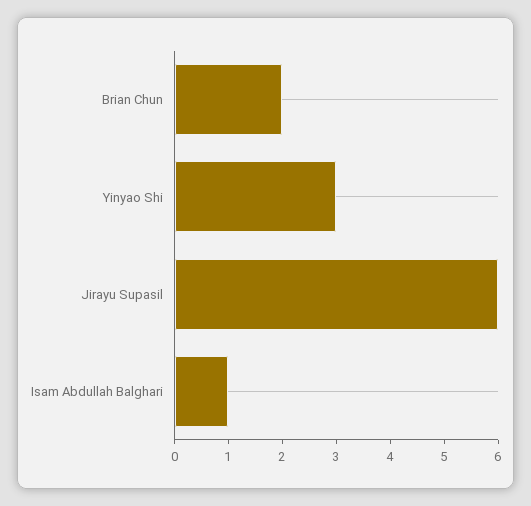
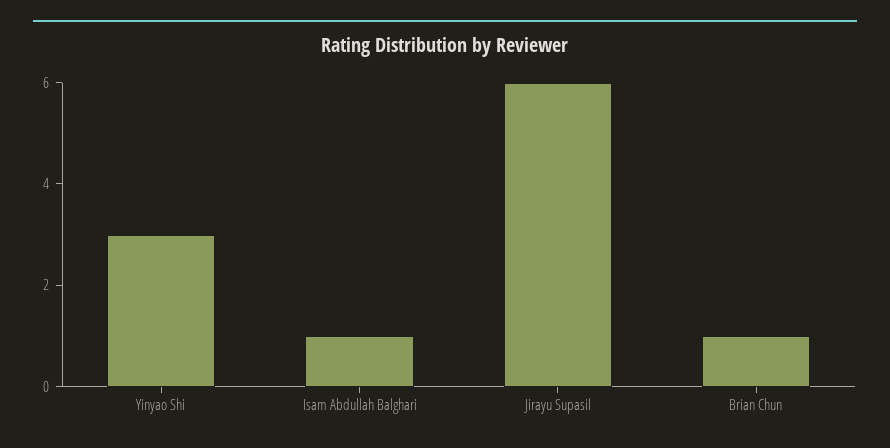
  {
-   "Brian Chun": 2,
+   "Brian Chun": 1,
    "Yinyao Shi": 3,
    "Jirayu Supasil": 6,
    "Isam Abdullah Balghari": 1
  }

